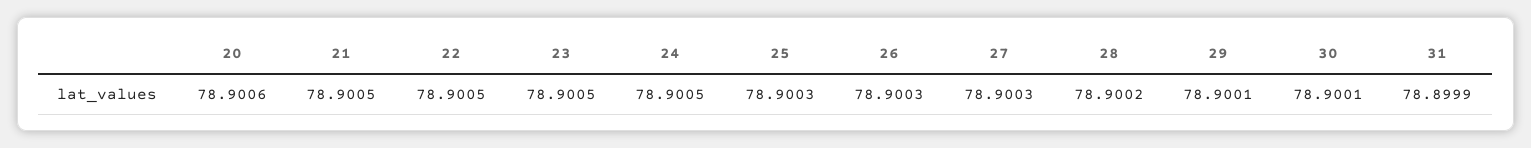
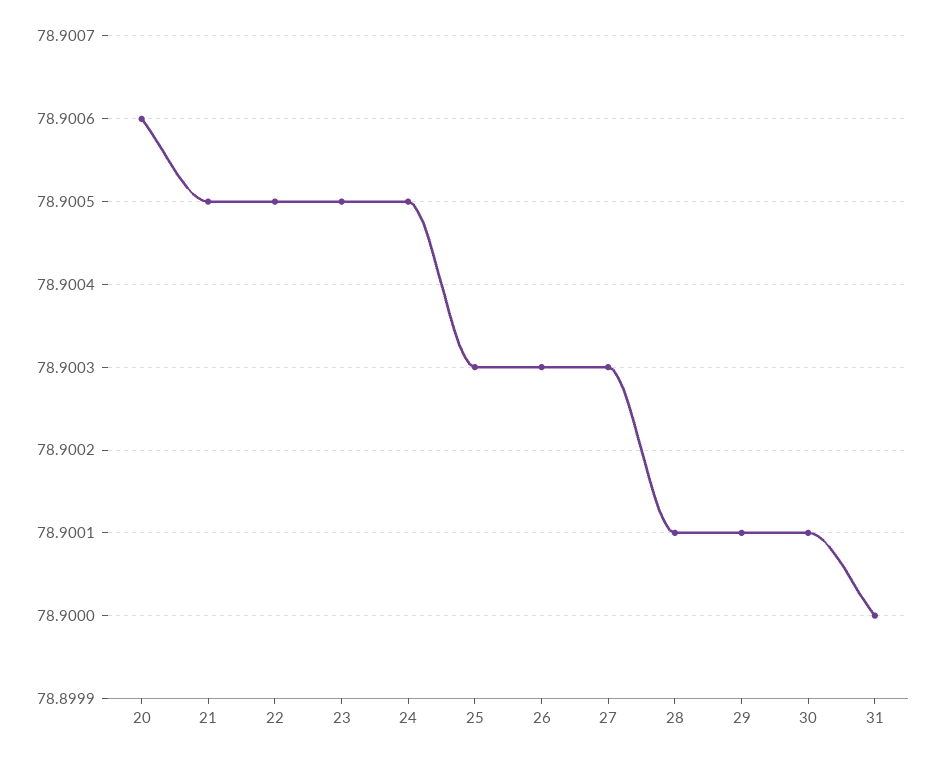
  {
    "20": 78.9006,
    "21": 78.9005,
    "22": 78.9005,
    "23": 78.9005,
    "24": 78.9005,
    "25": 78.9003,
    "26": 78.9003,
    "27": 78.9003,
-   "28": 78.9002,
+   "28": 78.9001,
    "29": 78.9001,
    "30": 78.9001,
-   "31": 78.8999
+   "31": 78.9
  }

